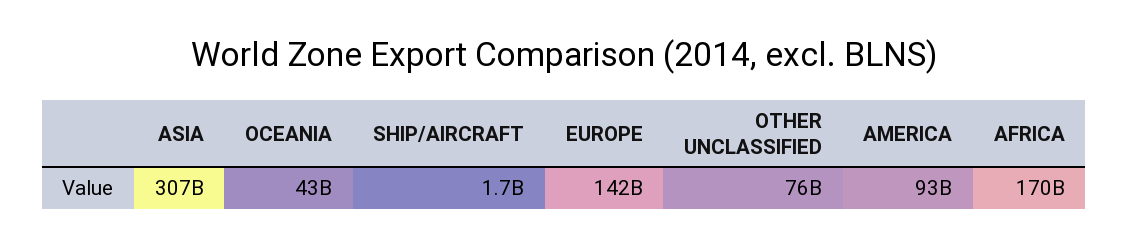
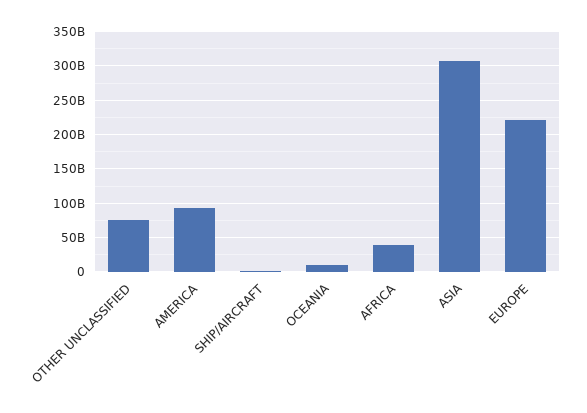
  {
    "ASIA": 307000000000,
-   "OCEANIA": 43000000000,
+   "OCEANIA": 10000000000,
    "SHIP/AIRCRAFT": 1700000000,
-   "EUROPE": 142000000000,
+   "EUROPE": 220000000000,
    "OTHER UNCLASSIFIED": 76000000000,
    "AMERICA": 93000000000,
-   "AFRICA": 170000000000
+   "AFRICA": 40000000000
  }

